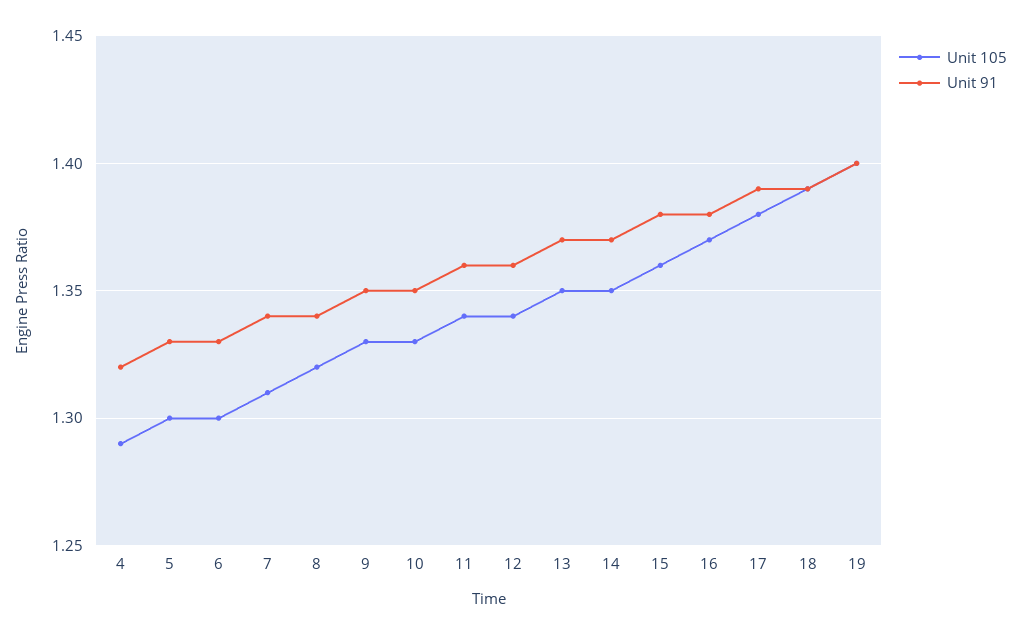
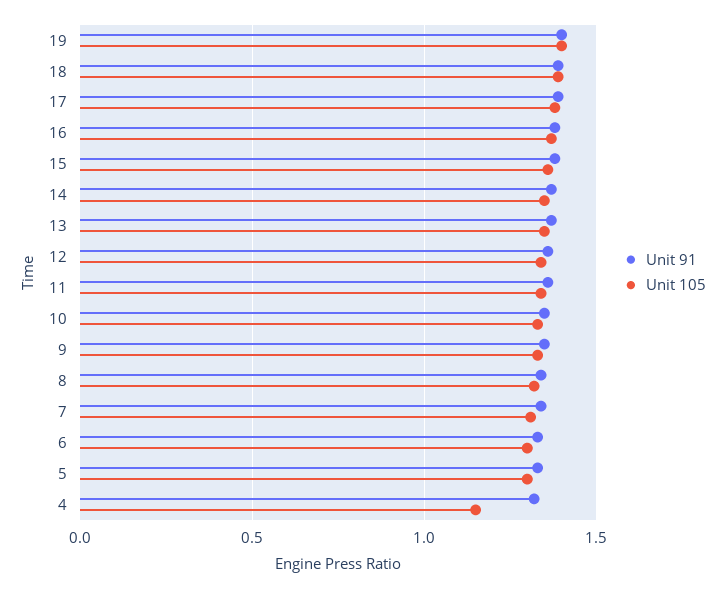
  {
    "Unit 105": {
-     "4": 1.29,
+     "4": 1.15,
      "5": 1.3,
      "6": 1.3,
      "7": 1.31,
      "8": 1.32,
      "9": 1.33,
      "10": 1.33,
      "11": 1.34,
      "12": 1.34,
      "13": 1.35,
      "14": 1.35,
      "15": 1.36,
      "16": 1.37,
      "17": 1.38,
      "18": 1.39,
      "19": 1.4
    },
    "Unit 91": {
      "4": 1.32,
      "5": 1.33,
      "6": 1.33,
      "7": 1.34,
      "8": 1.34,
      "9": 1.35,
      "10": 1.35,
      "11": 1.36,
      "12": 1.36,
      "13": 1.37,
      "14": 1.37,
      "15": 1.38,
      "16": 1.38,
      "17": 1.39,
      "18": 1.39,
      "19": 1.4
    }
  }

